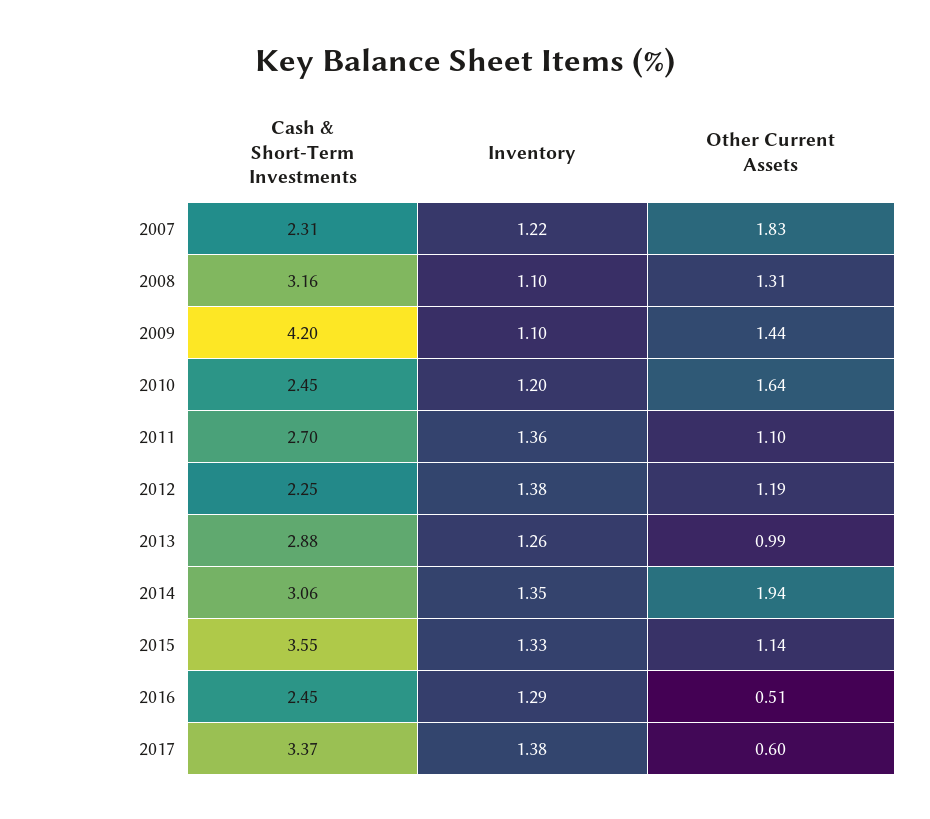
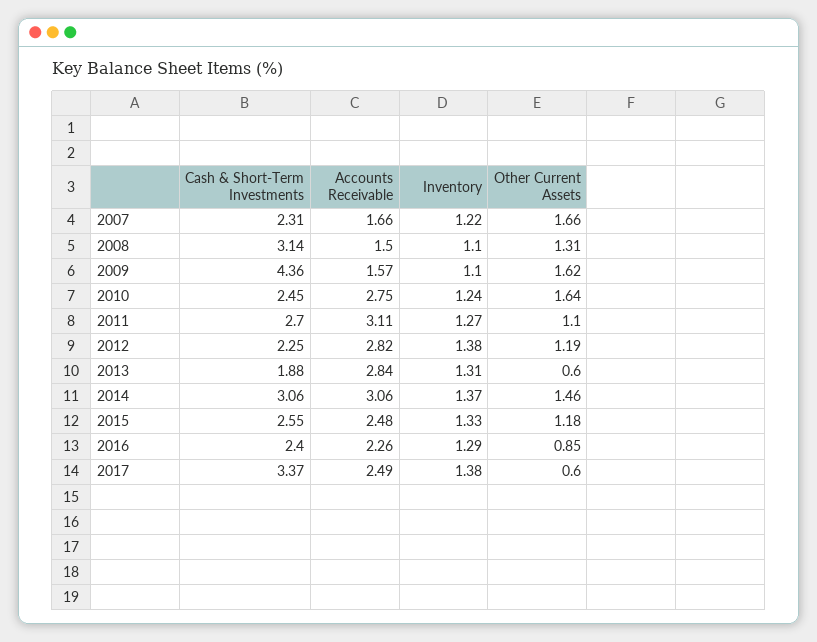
  {
    "Cash & Short-Term Investments": {
      "2007": 2.31,
-     "2008": 3.16,
+     "2008": 3.14,
-     "2009": 4.2,
+     "2009": 4.36,
      "2010": 2.45,
      "2011": 2.7,
      "2012": 2.25,
-     "2013": 2.88,
+     "2013": 1.88,
      "2014": 3.06,
-     "2015": 3.55,
+     "2015": 2.55,
-     "2016": 2.45,
+     "2016": 2.4,
      "2017": 3.37
    },
    "Inventory": {
      "2007": 1.22,
      "2008": 1.1,
      "2009": 1.1,
-     "2010": 1.2,
+     "2010": 1.24,
-     "2011": 1.36,
+     "2011": 1.27,
      "2012": 1.38,
-     "2013": 1.26,
+     "2013": 1.31,
-     "2014": 1.35,
+     "2014": 1.37,
      "2015": 1.33,
      "2016": 1.29,
      "2017": 1.38
    },
    "Other Current Assets": {
-     "2007": 1.83,
+     "2007": 1.66,
      "2008": 1.31,
-     "2009": 1.44,
+     "2009": 1.62,
      "2010": 1.64,
      "2011": 1.1,
      "2012": 1.19,
-     "2013": 0.99,
+     "2013": 0.6,
-     "2014": 1.94,
+     "2014": 1.46,
-     "2015": 1.14,
+     "2015": 1.18,
-     "2016": 0.51,
+     "2016": 0.85,
      "2017": 0.6
-   }
+   },
+   "Accounts Receivable": {
+     "2007": 1.66,
+     "2008": 1.5,
+     "2009": 1.57,
+     "2010": 2.75,
+     "2011": 3.11,
+     "2012": 2.82,
+     "2013": 2.84,
+     "2014": 3.06,
+     "2015": 2.48,
+     "2016": 2.26,
+     "2017": 2.49
+   }
  }

